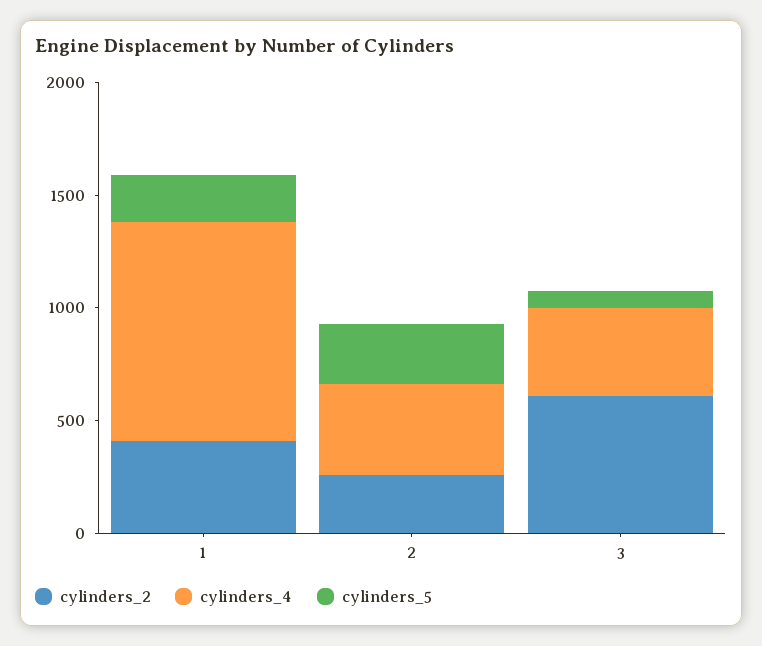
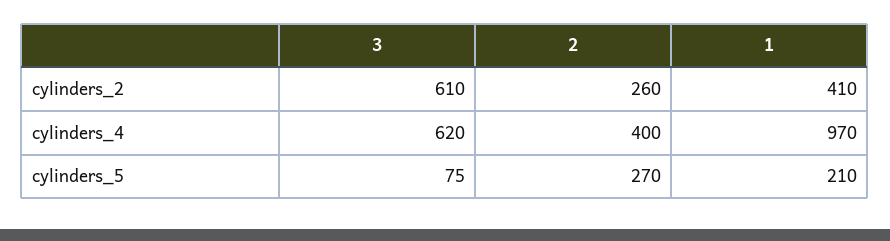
  {
    "cylinders_2": {
      "1": 410,
      "2": 260,
      "3": 610
    },
    "cylinders_4": {
      "1": 970,
      "2": 400,
-     "3": 400
+     "3": 620
    },
    "cylinders_5": {
      "1": 210,
      "2": 270,
      "3": 75
    }
  }

